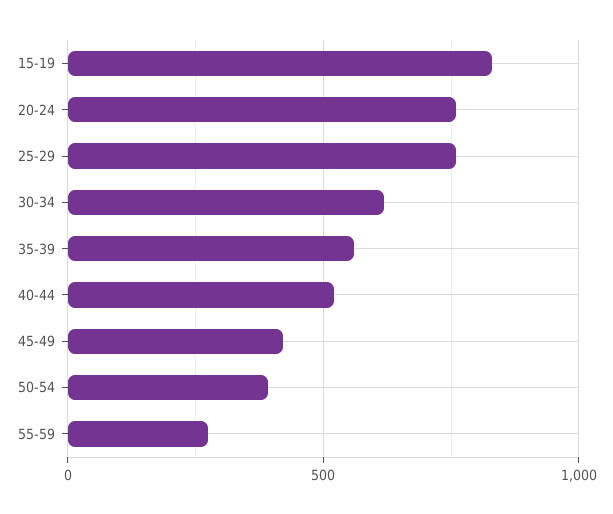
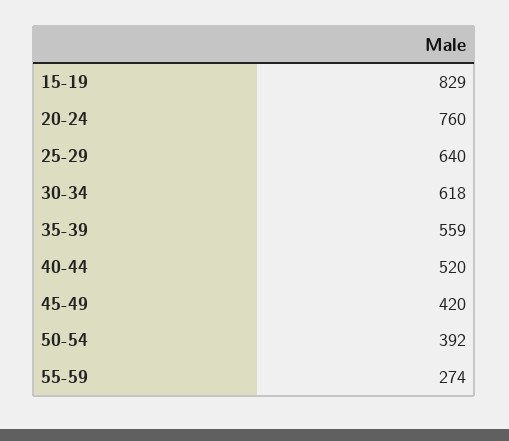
  {
    "15-19": 829,
    "20-24": 760,
-   "25-29": 750,
+   "25-29": 640,
    "30-34": 618,
    "35-39": 559,
    "40-44": 520,
    "45-49": 420,
    "50-54": 392,
    "55-59": 274
  }

